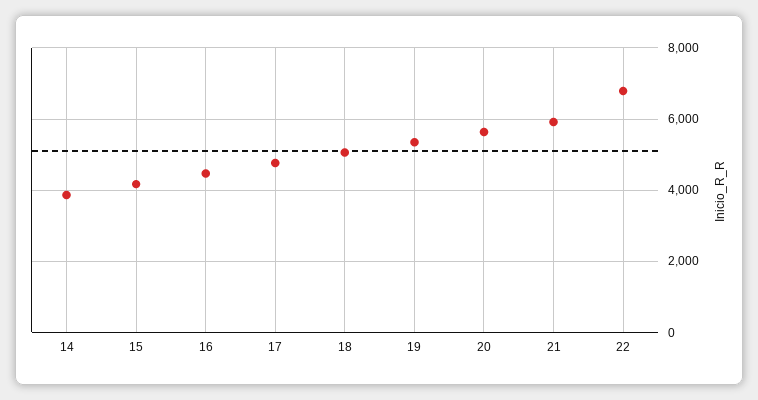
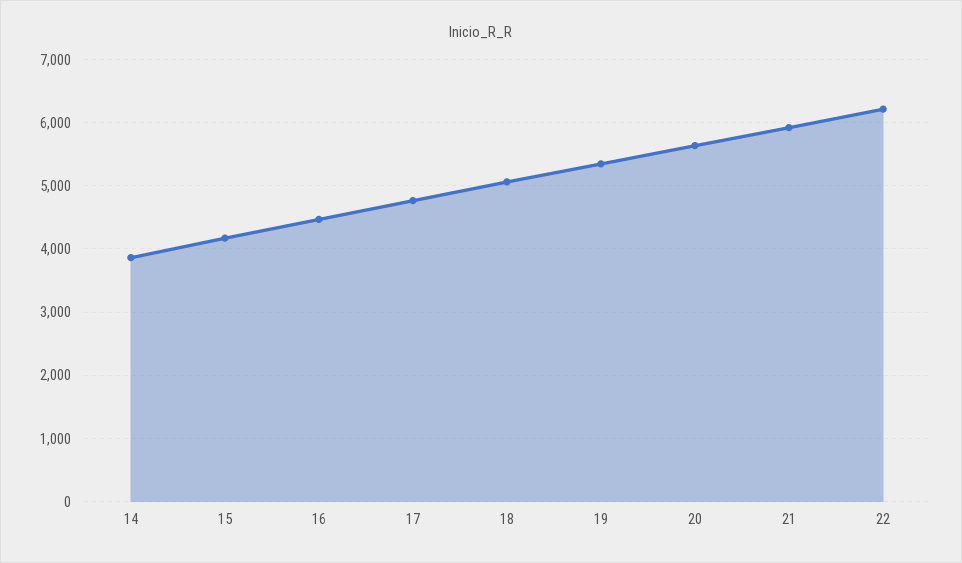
  {
    "14": 3900,
    "15": 4200,
    "16": 4500,
    "17": 4800,
    "18": 5100,
    "19": 5300,
    "20": 5600,
    "21": 5900,
-   "22": 6800
+   "22": 6200
  }

